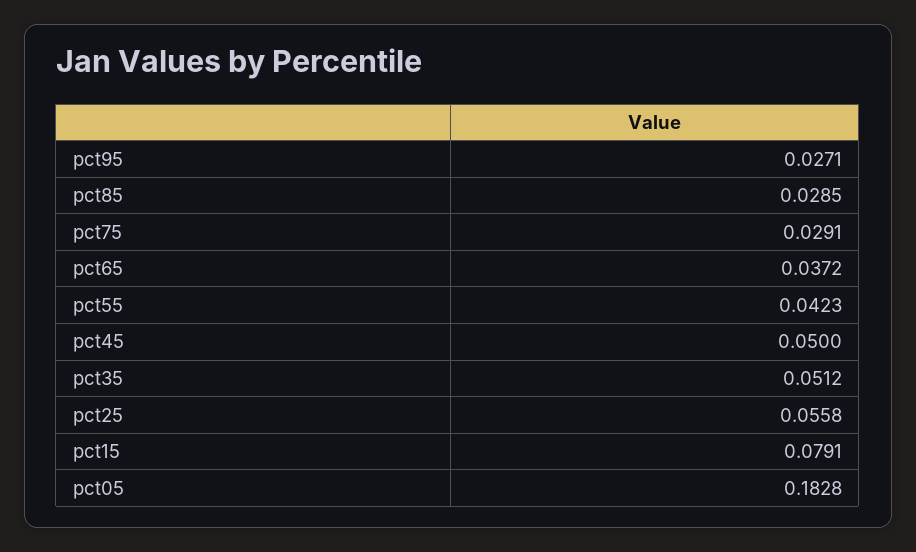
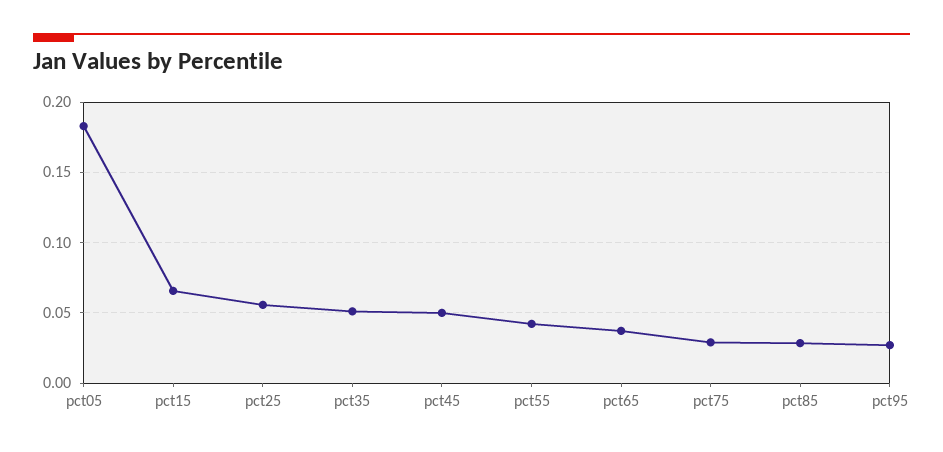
  {
    "pct95": 0.0271,
    "pct85": 0.0285,
    "pct75": 0.0291,
    "pct65": 0.0372,
    "pct55": 0.0423,
    "pct45": 0.05,
    "pct35": 0.0512,
    "pct25": 0.0558,
-   "pct15": 0.0791,
+   "pct15": 0.065,
    "pct05": 0.1828
  }

